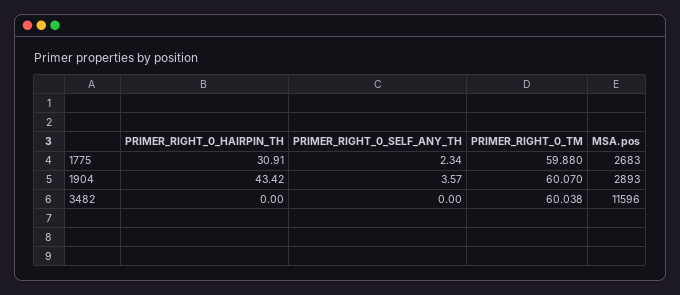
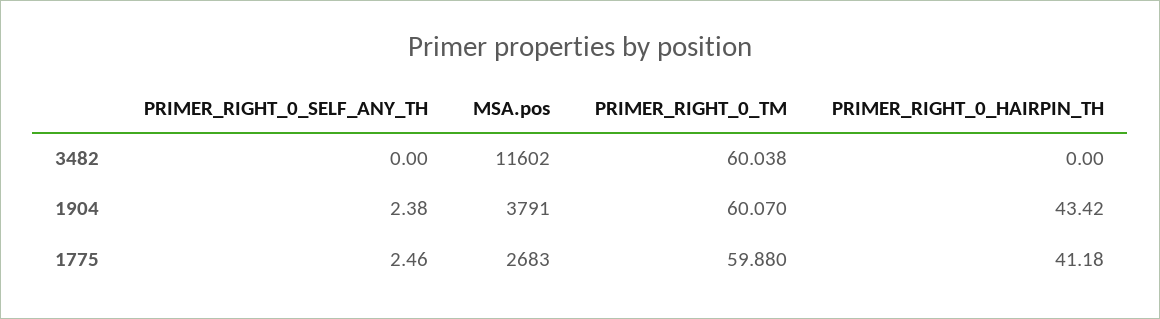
  {
    "PRIMER_RIGHT_0_HAIRPIN_TH": {
-     "1775": 30.91,
+     "1775": 41.18,
      "1904": 43.42,
      "3482": 0
    },
    "PRIMER_RIGHT_0_SELF_ANY_TH": {
-     "1775": 2.34,
+     "1775": 2.46,
-     "1904": 3.57,
+     "1904": 2.38,
      "3482": 0
    },
    "PRIMER_RIGHT_0_TM": {
      "1775": 59.88,
      "1904": 60.07,
      "3482": 60.038
    },
    "MSA.pos": {
      "1775": 2683,
-     "1904": 2893,
+     "1904": 3791,
-     "3482": 11596
+     "3482": 11602
    }
  }

